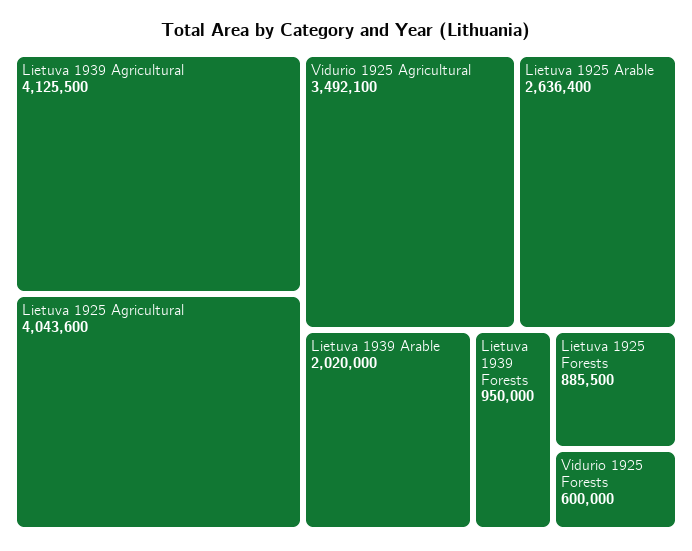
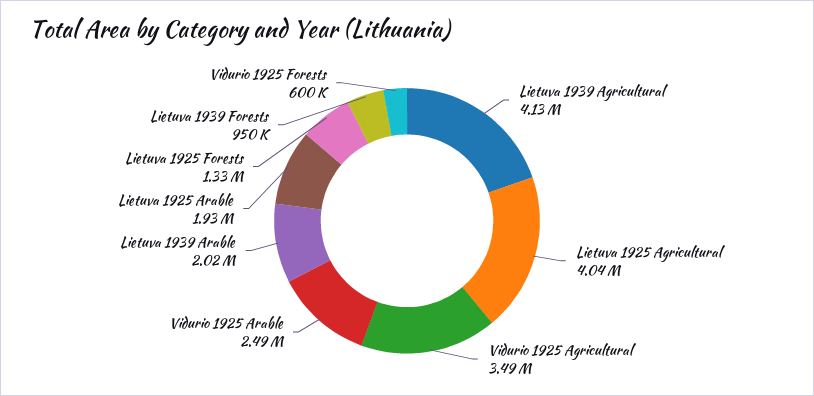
  {
    "Lietuva 1939 Agricultural": 4125500,
    "Lietuva 1925 Agricultural": 4043600,
    "Vidurio 1925 Agricultural": 3492100,
-   "Lietuva 1925 Arable": 2636400,
+   "Lietuva 1925 Arable": 1930000,
    "Lietuva 1939 Arable": 2020000,
    "Lietuva 1939 Forests": 950000,
-   "Lietuva 1925 Forests": 885500,
+   "Lietuva 1925 Forests": 1330000,
-   "Vidurio 1925 Forests": 600000
+   "Vidurio 1925 Forests": 600000,
+   "Vidurio 1925 Arable": 2490000
  }

